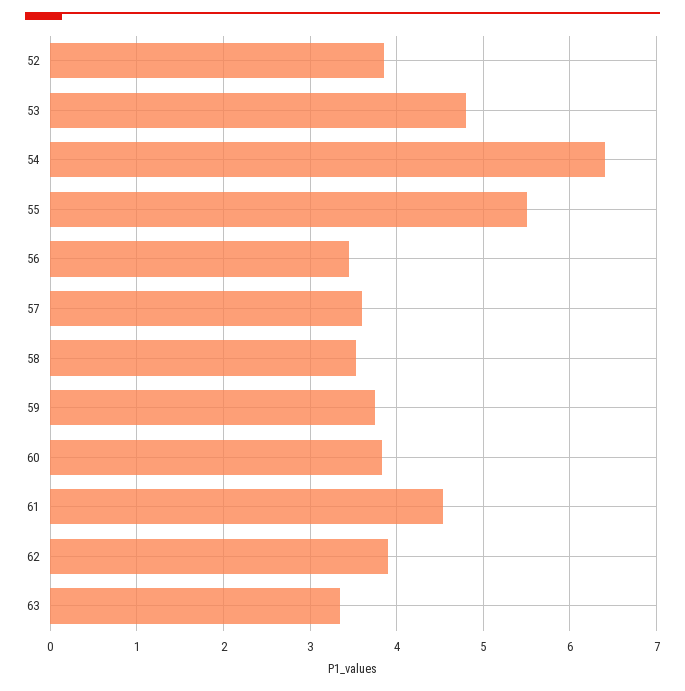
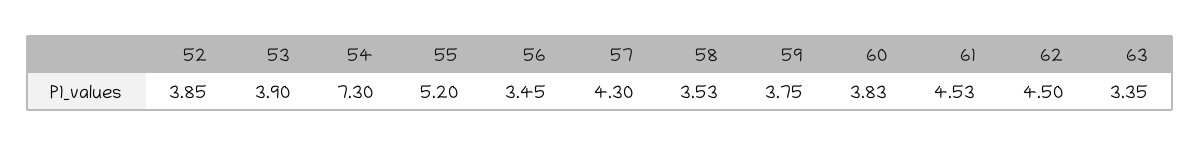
  {
    "52": 3.85,
-   "53": 4.8,
+   "53": 3.9,
-   "54": 6.4,
+   "54": 7.3,
-   "55": 5.5,
+   "55": 5.2,
    "56": 3.45,
-   "57": 3.6,
+   "57": 4.3,
    "58": 3.53,
    "59": 3.75,
    "60": 3.83,
    "61": 4.53,
-   "62": 3.9,
+   "62": 4.5,
    "63": 3.35
  }

